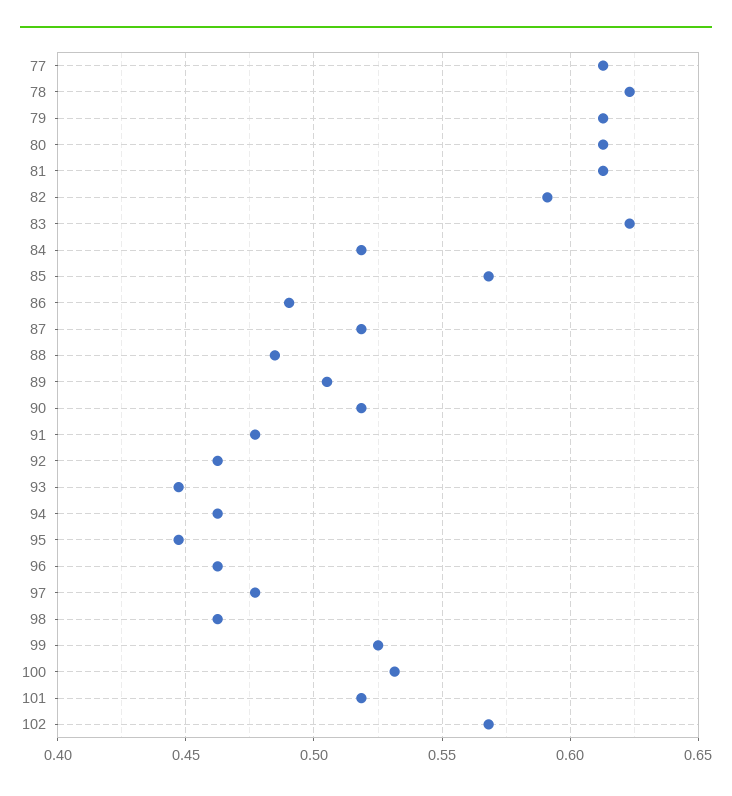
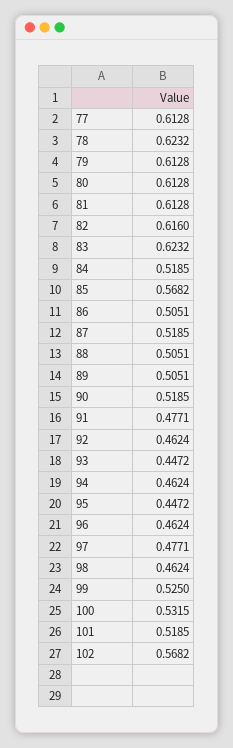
  {
    "77": 0.6128,
    "78": 0.6232,
    "79": 0.6128,
    "80": 0.6128,
    "81": 0.6128,
-   "82": 0.59,
+   "82": 0.616,
    "83": 0.6232,
    "84": 0.5185,
    "85": 0.5682,
-   "86": 0.49,
+   "86": 0.5051,
    "87": 0.5185,
-   "88": 0.485,
+   "88": 0.5051,
    "89": 0.5051,
    "90": 0.5185,
    "91": 0.4771,
    "92": 0.4624,
    "93": 0.4472,
    "94": 0.4624,
    "95": 0.4472,
    "96": 0.4624,
    "97": 0.4771,
    "98": 0.4624,
    "99": 0.525,
    "100": 0.5315,
    "101": 0.5185,
    "102": 0.5682
  }

